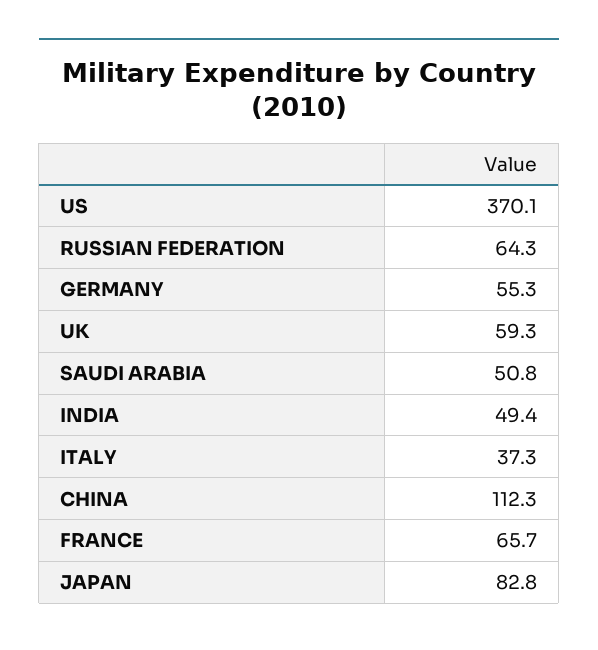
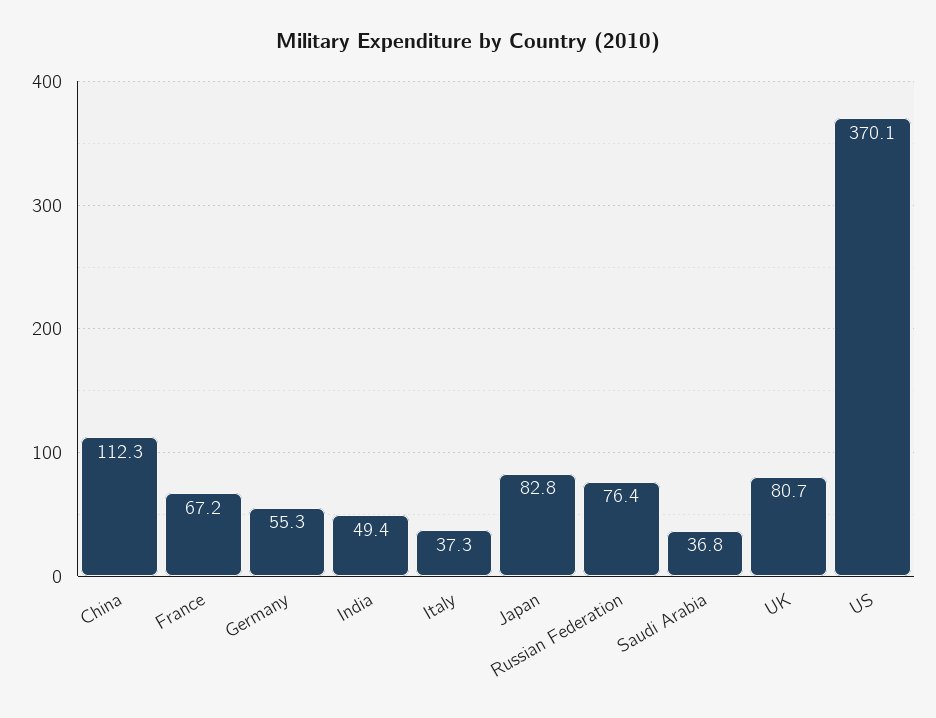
  {
    "US": 370.1,
-   "RUSSIAN FEDERATION": 64.3,
+   "RUSSIAN FEDERATION": 76.4,
    "GERMANY": 55.3,
-   "UK": 59.3,
+   "UK": 80.7,
-   "SAUDI ARABIA": 50.8,
+   "SAUDI ARABIA": 36.8,
    "INDIA": 49.4,
    "ITALY": 37.3,
    "CHINA": 112.3,
-   "FRANCE": 65.7,
+   "FRANCE": 67.2,
    "JAPAN": 82.8
  }

